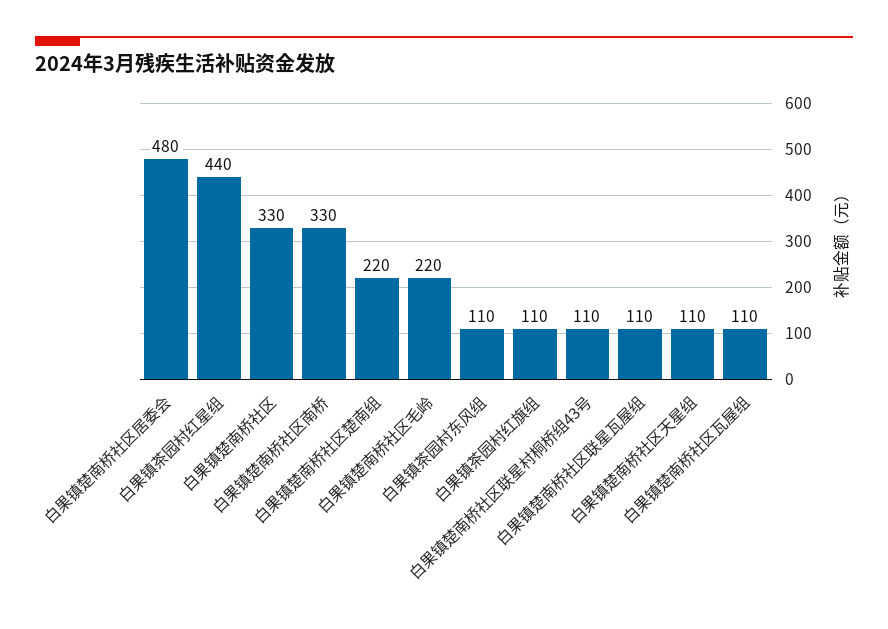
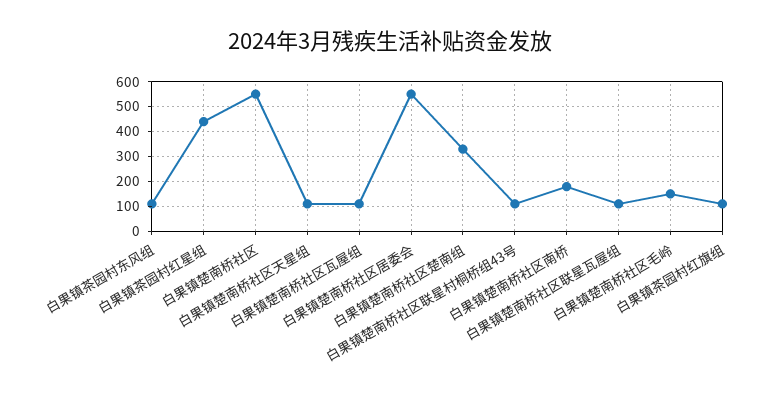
  {
-   "白果镇楚南桥社区居委会": 480,
+   "白果镇楚南桥社区居委会": 550,
    "白果镇茶园村红星组": 440,
-   "白果镇楚南桥社区": 330,
+   "白果镇楚南桥社区": 550,
-   "白果镇楚南桥社区南桥": 330,
+   "白果镇楚南桥社区南桥": 175,
-   "白果镇楚南桥社区楚南组": 220,
+   "白果镇楚南桥社区楚南组": 325,
-   "白果镇楚南桥社区毛岭": 220,
+   "白果镇楚南桥社区毛岭": 150,
    "白果镇茶园村东风组": 110,
    "白果镇茶园村红旗组": 110,
    "白果镇楚南桥社区联星村桐桥组43号": 110,
    "白果镇楚南桥社区联星瓦屋组": 110,
    "白果镇楚南桥社区天星组": 110,
    "白果镇楚南桥社区瓦屋组": 110
  }

